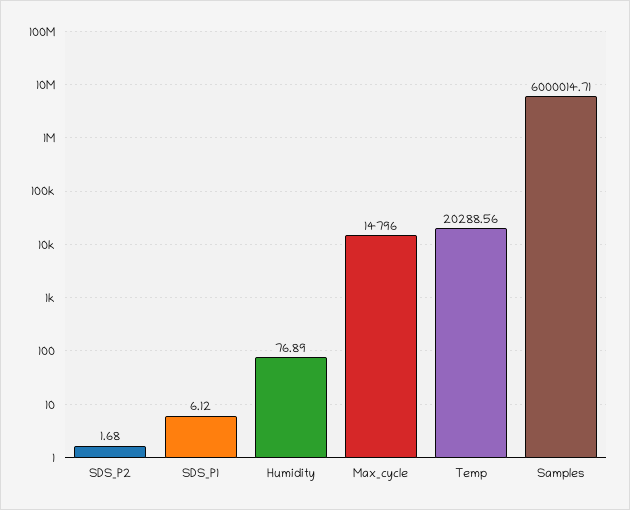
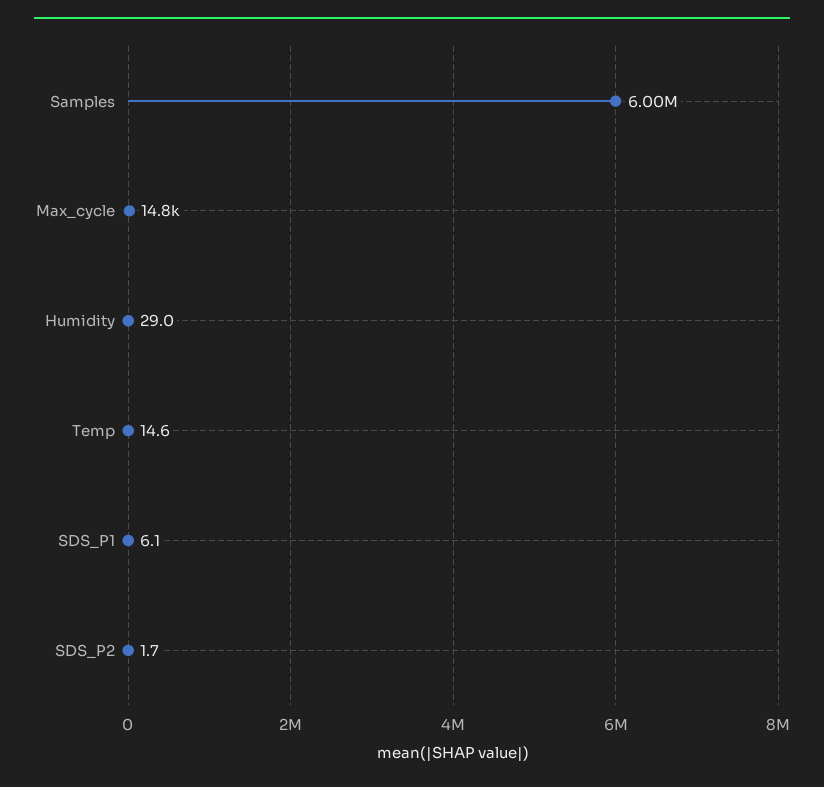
  {
    "SDS_P2": 1.68,
    "SDS_P1": 6.12,
-   "Humidity": 76.89,
+   "Humidity": 29,
    "Max_cycle": 14796,
-   "Temp": 20288.56,
+   "Temp": 14.6,
    "Samples": 6000014.71
  }

